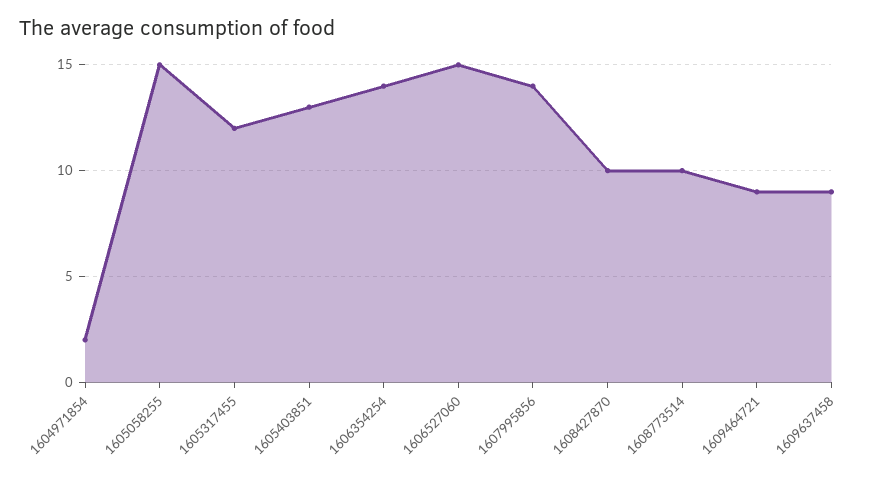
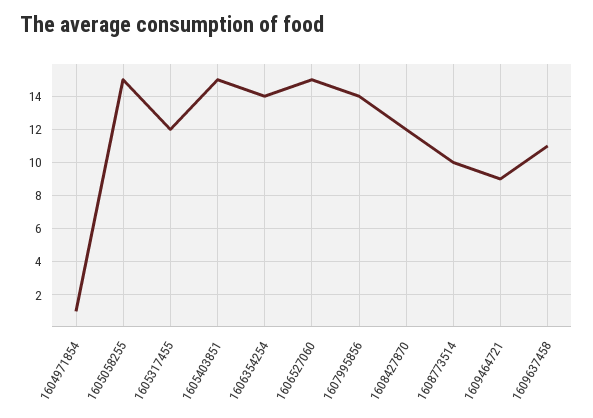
  {
-   "1604971854": 2,
+   "1604971854": 1,
    "1605058255": 15,
    "1605317455": 12,
-   "1605403851": 13,
+   "1605403851": 15,
    "1606354254": 14,
    "1606527060": 15,
    "1607995856": 14,
-   "1608427870": 10,
+   "1608427870": 12,
    "1608773514": 10,
    "1609464721": 9,
-   "1609637458": 9
+   "1609637458": 11
  }

